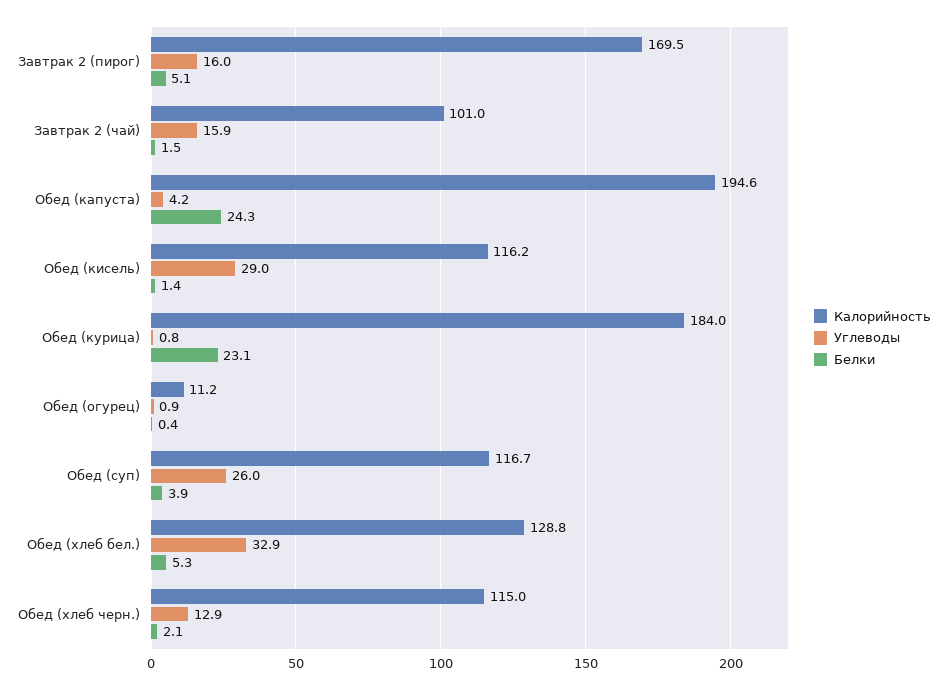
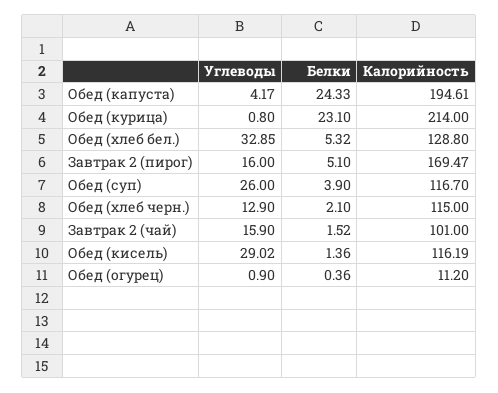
  {
    "Калорийность": {
      "Завтрак 2 (пирог)": 169.47,
      "Завтрак 2 (чай)": 101,
      "Обед (капуста)": 194.61,
      "Обед (кисель)": 116.19,
-     "Обед (курица)": 184,
+     "Обед (курица)": 214,
      "Обед (огурец)": 11.2,
      "Обед (суп)": 116.7,
      "Обед (хлеб бел.)": 128.8,
      "Обед (хлеб черн.)": 115
    },
    "Углеводы": {
      "Завтрак 2 (пирог)": 16,
      "Завтрак 2 (чай)": 15.9,
      "Обед (капуста)": 4.17,
      "Обед (кисель)": 29.02,
      "Обед (курица)": 0.8,
      "Обед (огурец)": 0.9,
      "Обед (суп)": 26,
      "Обед (хлеб бел.)": 32.85,
      "Обед (хлеб черн.)": 12.9
    },
    "Белки": {
      "Завтрак 2 (пирог)": 5.1,
      "Завтрак 2 (чай)": 1.52,
      "Обед (капуста)": 24.33,
      "Обед (кисель)": 1.36,
      "Обед (курица)": 23.1,
      "Обед (огурец)": 0.36,
      "Обед (суп)": 3.9,
      "Обед (хлеб бел.)": 5.32,
      "Обед (хлеб черн.)": 2.1
    }
  }

